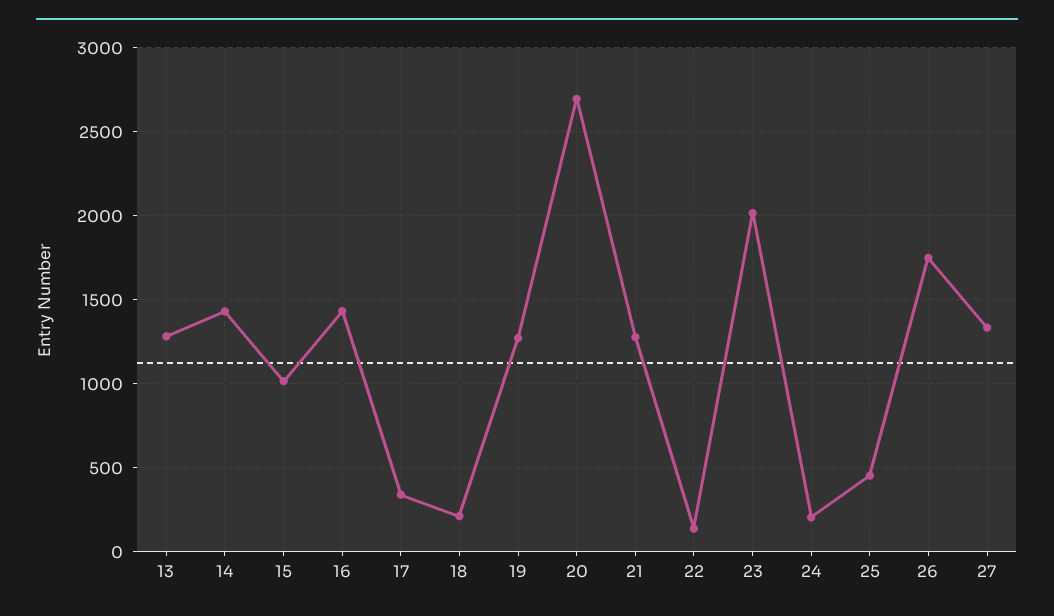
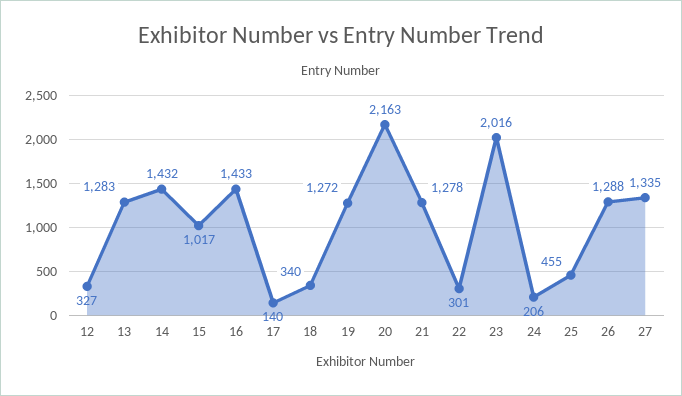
  {
    "13": 1283,
    "14": 1432,
    "15": 1017,
    "16": 1433,
-   "17": 350,
+   "17": 140,
-   "18": 200,
+   "18": 340,
    "19": 1272,
-   "20": 2700,
+   "20": 2163,
    "21": 1278,
-   "22": 150,
+   "22": 301,
    "23": 2016,
    "24": 206,
    "25": 455,
-   "26": 1750,
+   "26": 1288,
-   "27": 1335
+   "27": 1335,
+   "12": 327
  }

